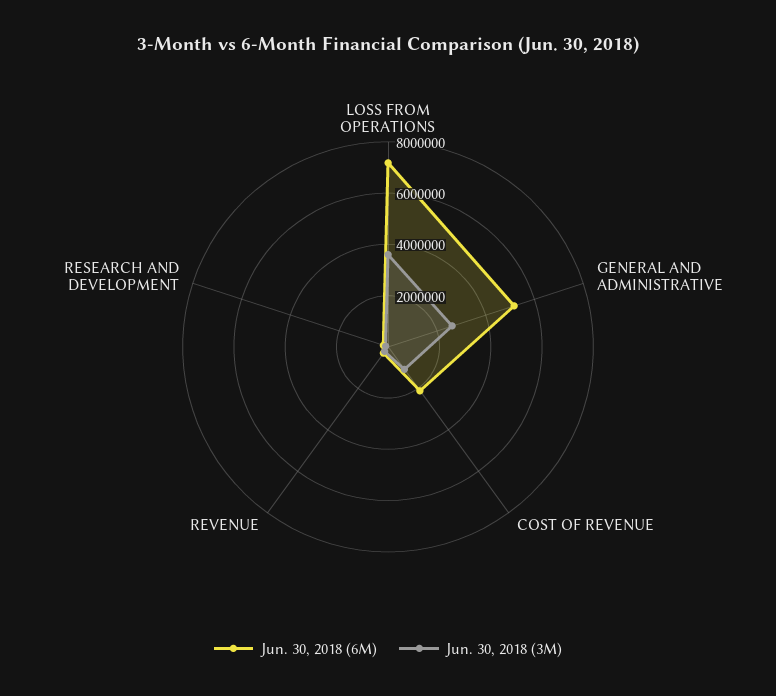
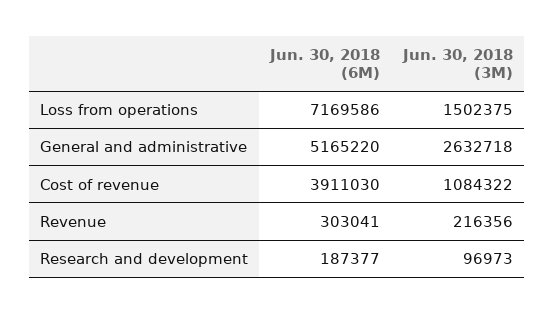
  {
    "Jun. 30, 2018 (6M)": {
      "LOSS FROM OPERATIONS": 7169586,
      "GENERAL AND ADMINISTRATIVE": 5165220,
-     "COST OF REVENUE": 2000000,
+     "COST OF REVENUE": 3911030,
      "REVENUE": 303041,
      "RESEARCH AND DEVELOPMENT": 187377
    },
    "Jun. 30, 2018 (3M)": {
-     "LOSS FROM OPERATIONS": 3500000,
+     "LOSS FROM OPERATIONS": 1502375,
      "GENERAL AND ADMINISTRATIVE": 2632718,
      "COST OF REVENUE": 1084322,
      "REVENUE": 216356,
      "RESEARCH AND DEVELOPMENT": 96973
    }
  }

